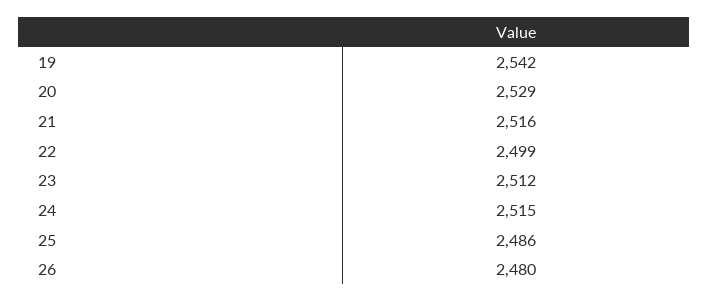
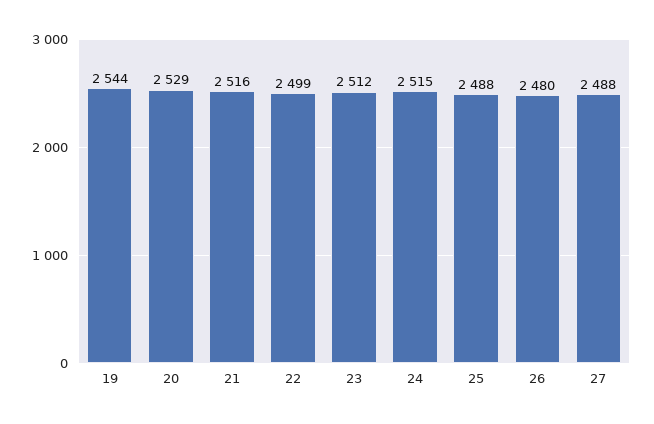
  {
-   "19": 2542,
+   "19": 2544,
    "20": 2529,
    "21": 2516,
    "22": 2499,
    "23": 2512,
    "24": 2515,
-   "25": 2486,
+   "25": 2488,
-   "26": 2480
+   "26": 2480,
+   "27": 2488
  }

